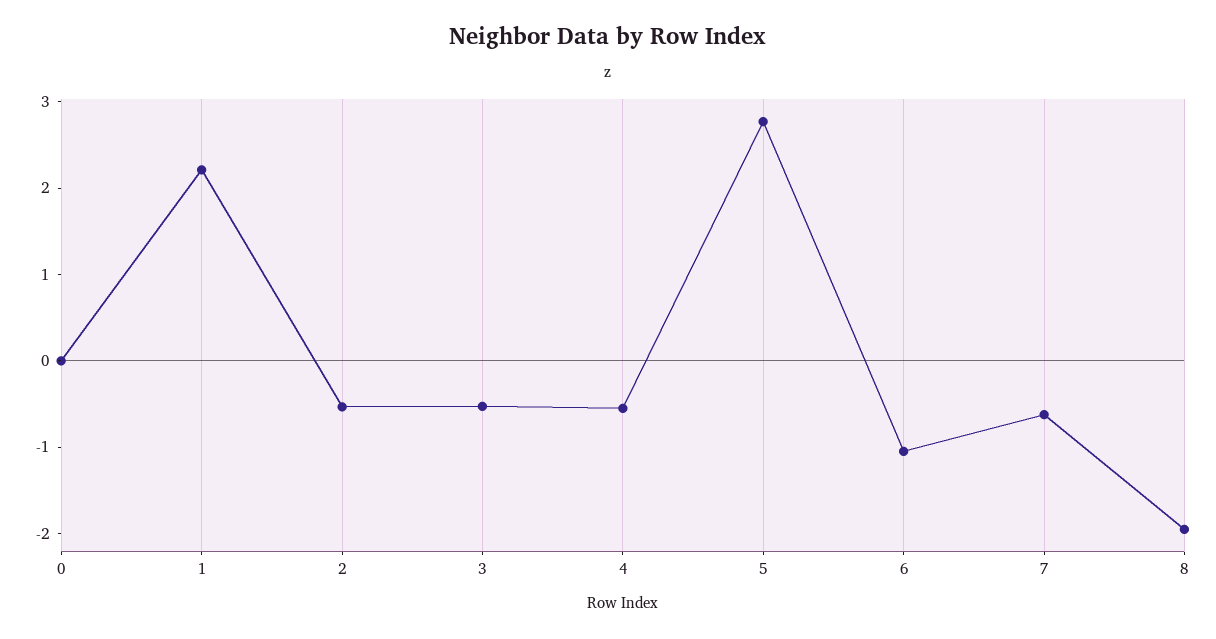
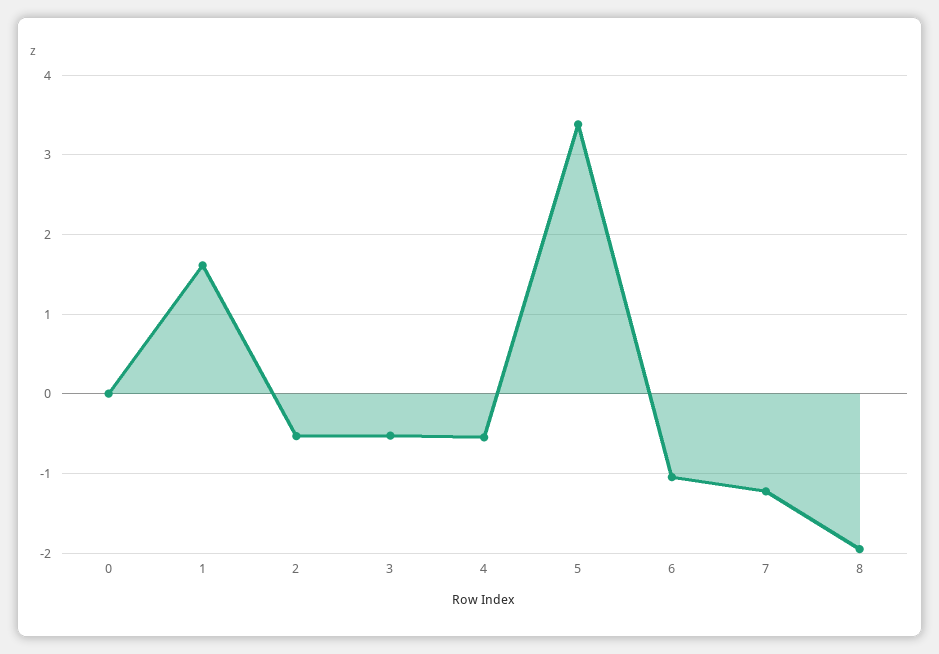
  {
    "0": 0,
-   "1": 2.2,
+   "1": 1.6,
    "2": -0.5,
    "3": -0.5,
    "4": -0.5,
-   "5": 2.8,
+   "5": 3.4,
    "6": -1,
-   "7": -0.6,
+   "7": -1.2,
    "8": -2
  }

